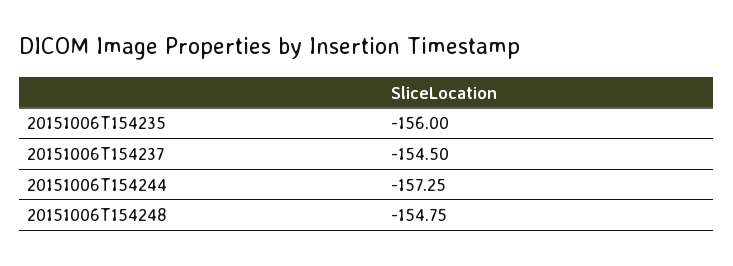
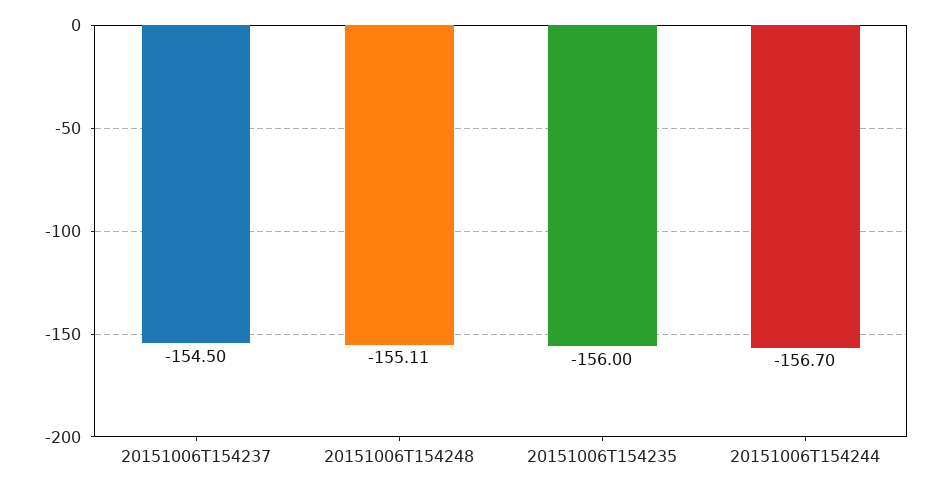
  {
    "20151006T154235": -156,
    "20151006T154237": -154.5,
-   "20151006T154244": -157.25,
+   "20151006T154244": -156.7,
-   "20151006T154248": -154.75
+   "20151006T154248": -155.11
  }

